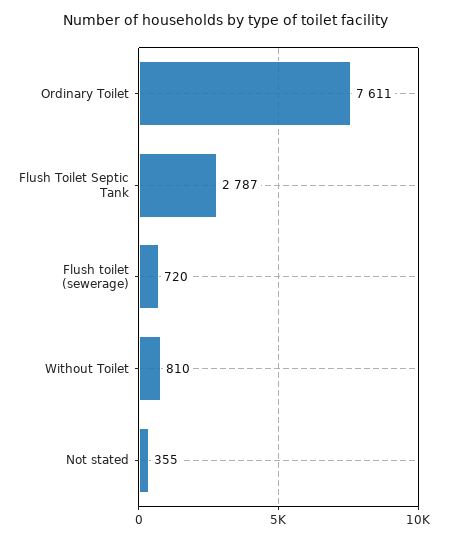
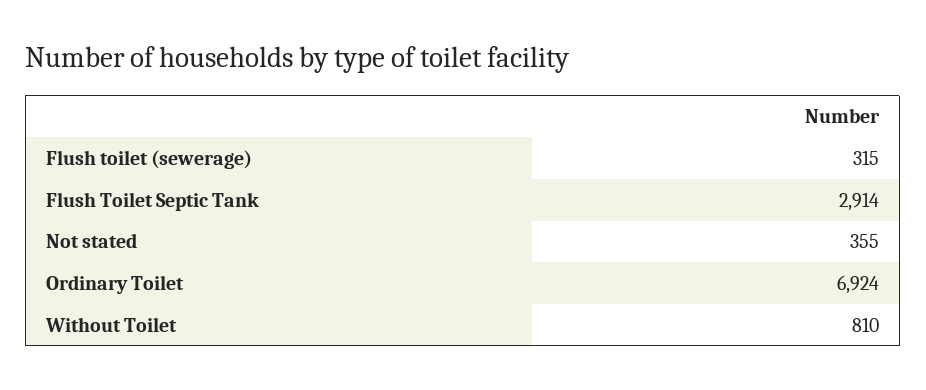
  {
-   "Ordinary Toilet": 7611,
+   "Ordinary Toilet": 6924,
-   "Flush Toilet Septic Tank": 2787,
+   "Flush Toilet Septic Tank": 2914,
-   "Flush toilet (sewerage)": 720,
+   "Flush toilet (sewerage)": 315,
    "Without Toilet": 810,
    "Not stated": 355
  }

